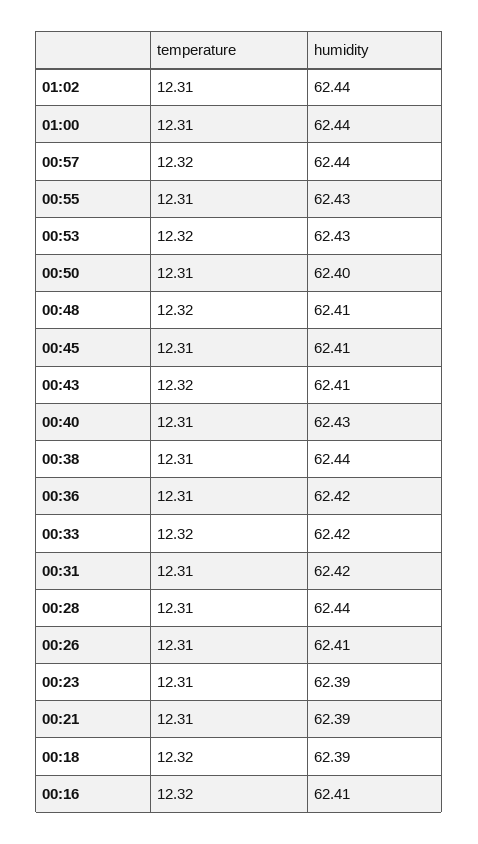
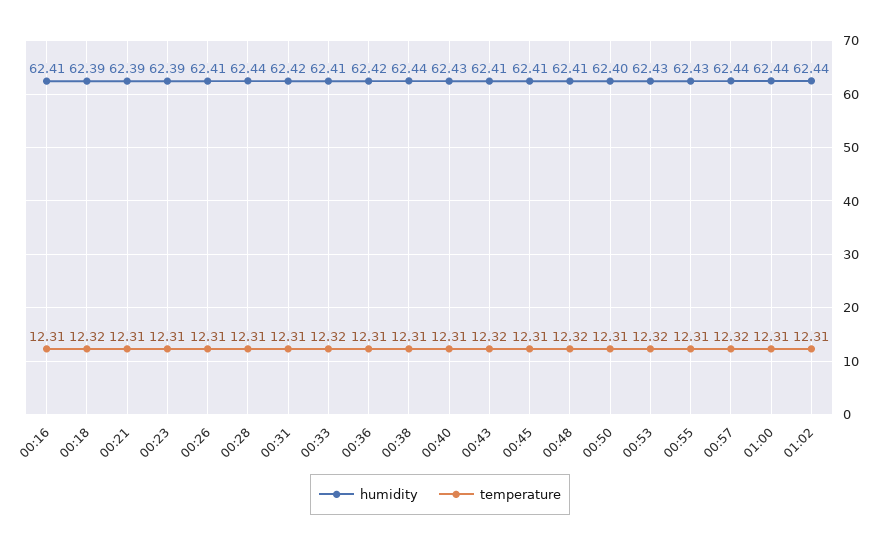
  {
    "temperature": {
      "01:02": 12.31,
      "01:00": 12.31,
      "00:57": 12.32,
      "00:55": 12.31,
      "00:53": 12.32,
      "00:50": 12.31,
      "00:48": 12.32,
      "00:45": 12.31,
      "00:43": 12.32,
      "00:40": 12.31,
      "00:38": 12.31,
      "00:36": 12.31,
      "00:33": 12.32,
      "00:31": 12.31,
      "00:28": 12.31,
      "00:26": 12.31,
      "00:23": 12.31,
      "00:21": 12.31,
      "00:18": 12.32,
-     "00:16": 12.32
+     "00:16": 12.31
    },
    "humidity": {
      "01:02": 62.44,
      "01:00": 62.44,
      "00:57": 62.44,
      "00:55": 62.43,
      "00:53": 62.43,
      "00:50": 62.4,
      "00:48": 62.41,
      "00:45": 62.41,
      "00:43": 62.41,
      "00:40": 62.43,
      "00:38": 62.44,
      "00:36": 62.42,
-     "00:33": 62.42,
+     "00:33": 62.41,
      "00:31": 62.42,
      "00:28": 62.44,
      "00:26": 62.41,
      "00:23": 62.39,
      "00:21": 62.39,
      "00:18": 62.39,
      "00:16": 62.41
    }
  }

